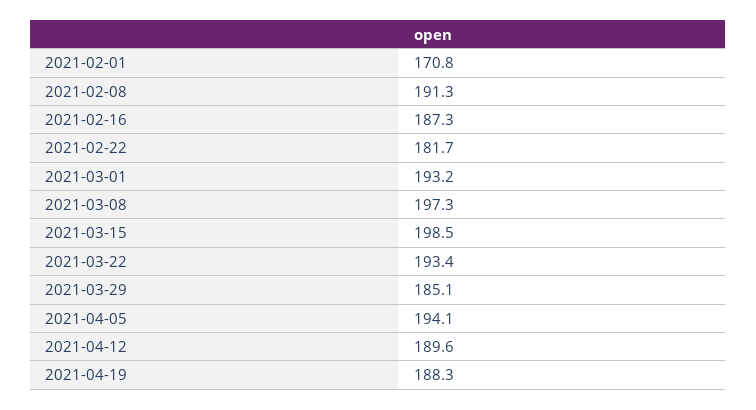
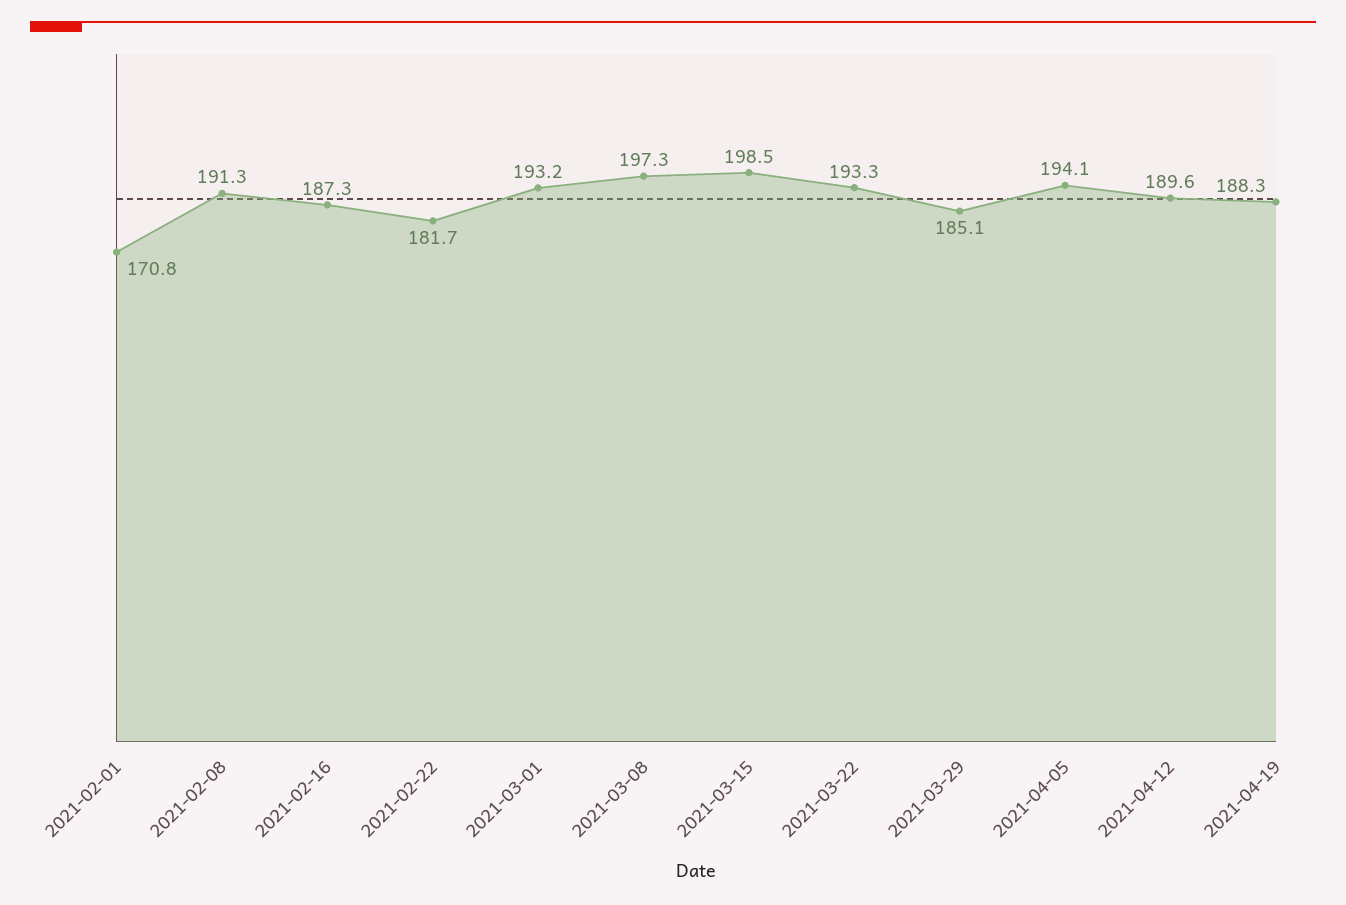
  {
    "2021-02-01": 170.8,
    "2021-02-08": 191.3,
    "2021-02-16": 187.3,
    "2021-02-22": 181.7,
    "2021-03-01": 193.2,
    "2021-03-08": 197.3,
    "2021-03-15": 198.5,
-   "2021-03-22": 193.4,
+   "2021-03-22": 193.3,
    "2021-03-29": 185.1,
    "2021-04-05": 194.1,
    "2021-04-12": 189.6,
    "2021-04-19": 188.3
  }

